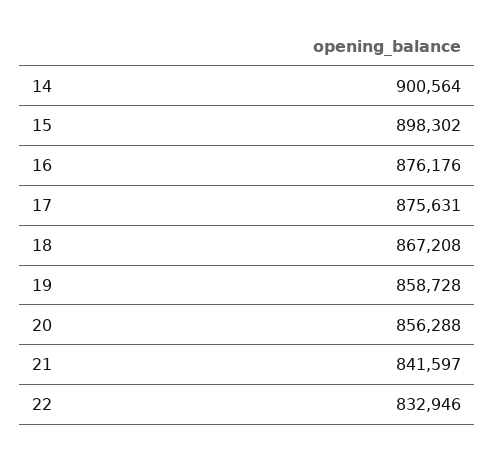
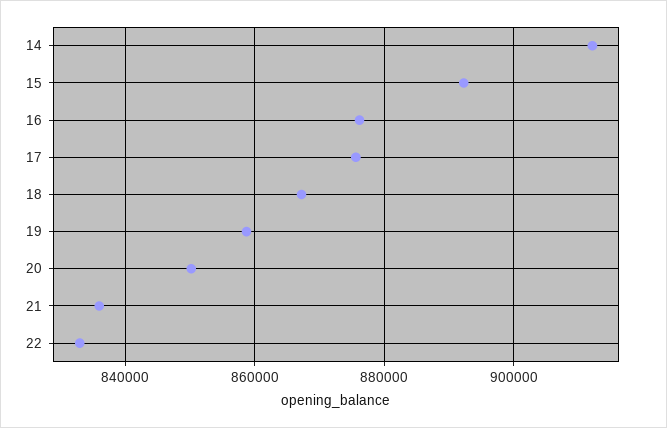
  {
-   "14": 900564,
+   "14": 912000,
-   "15": 898302,
+   "15": 892000,
    "16": 876176,
    "17": 875631,
    "18": 867208,
    "19": 858728,
-   "20": 856288,
+   "20": 850000,
-   "21": 841597,
+   "21": 836000,
    "22": 832946
  }

